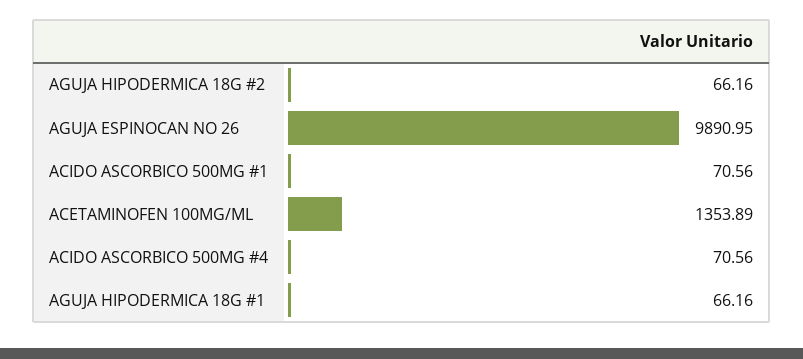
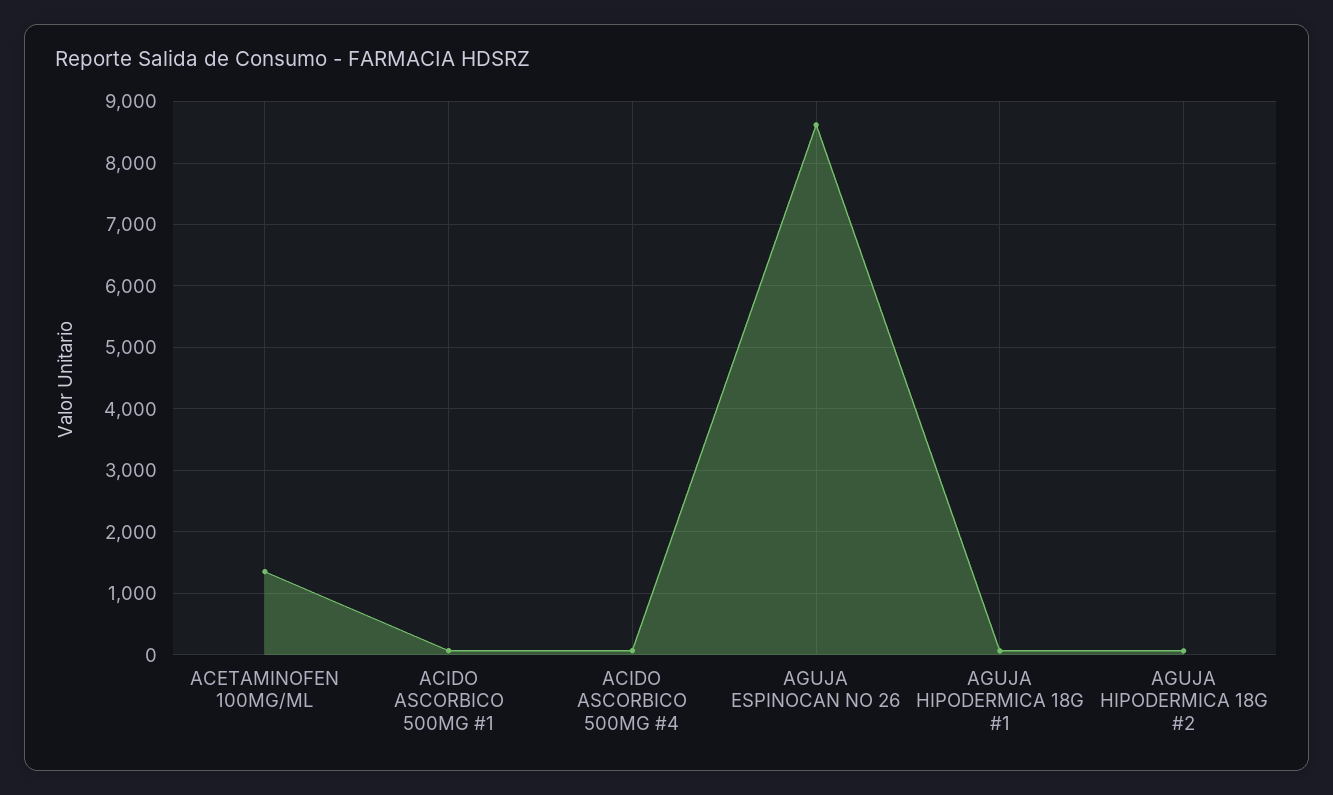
  {
    "AGUJA HIPODERMICA 18G #2": 66.16,
-   "AGUJA ESPINOCAN NO 26": 9890.95,
+   "AGUJA ESPINOCAN NO 26": 8600,
    "ACIDO ASCORBICO 500MG #1": 70.56,
    "ACETAMINOFEN 100MG/ML": 1353.89,
    "ACIDO ASCORBICO 500MG #4": 70.56,
    "AGUJA HIPODERMICA 18G #1": 66.16
  }

